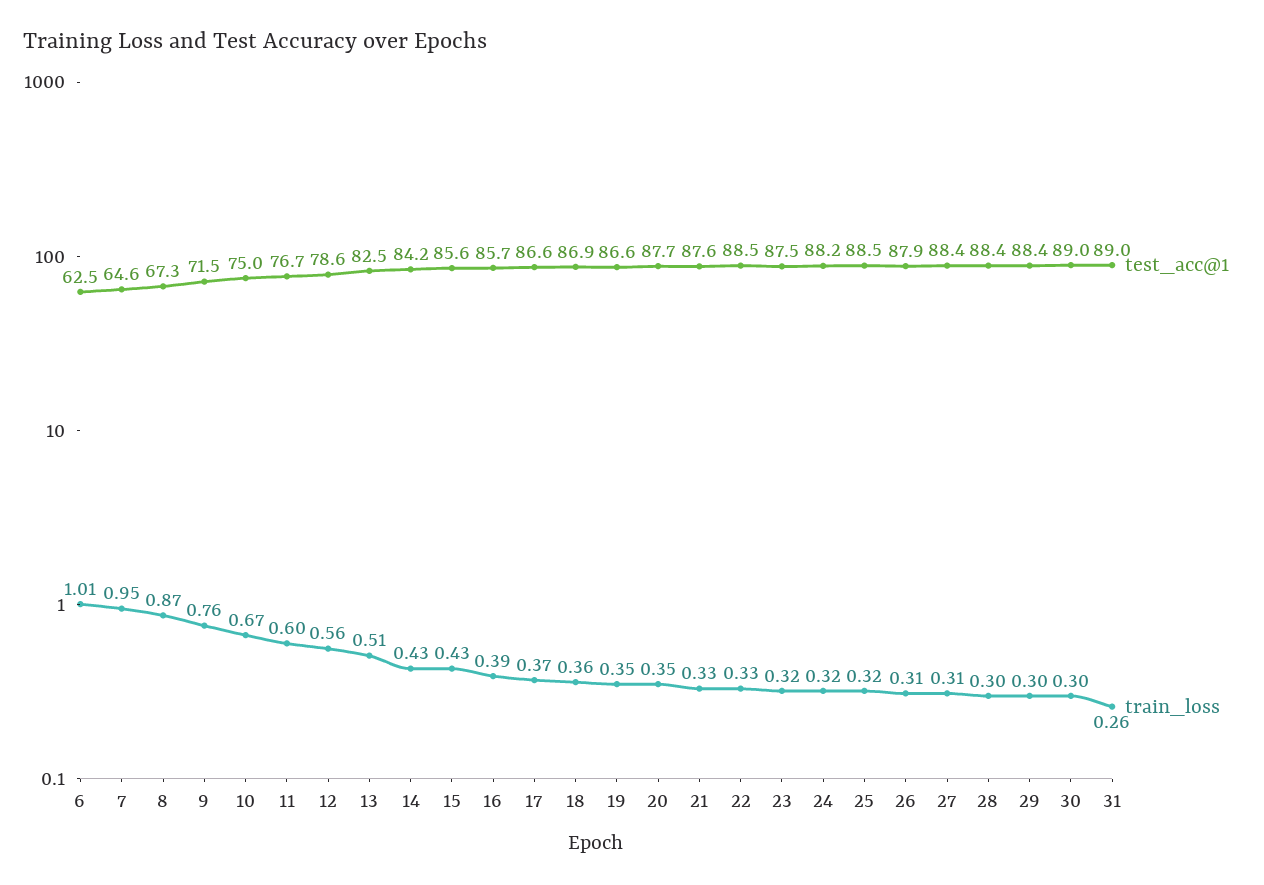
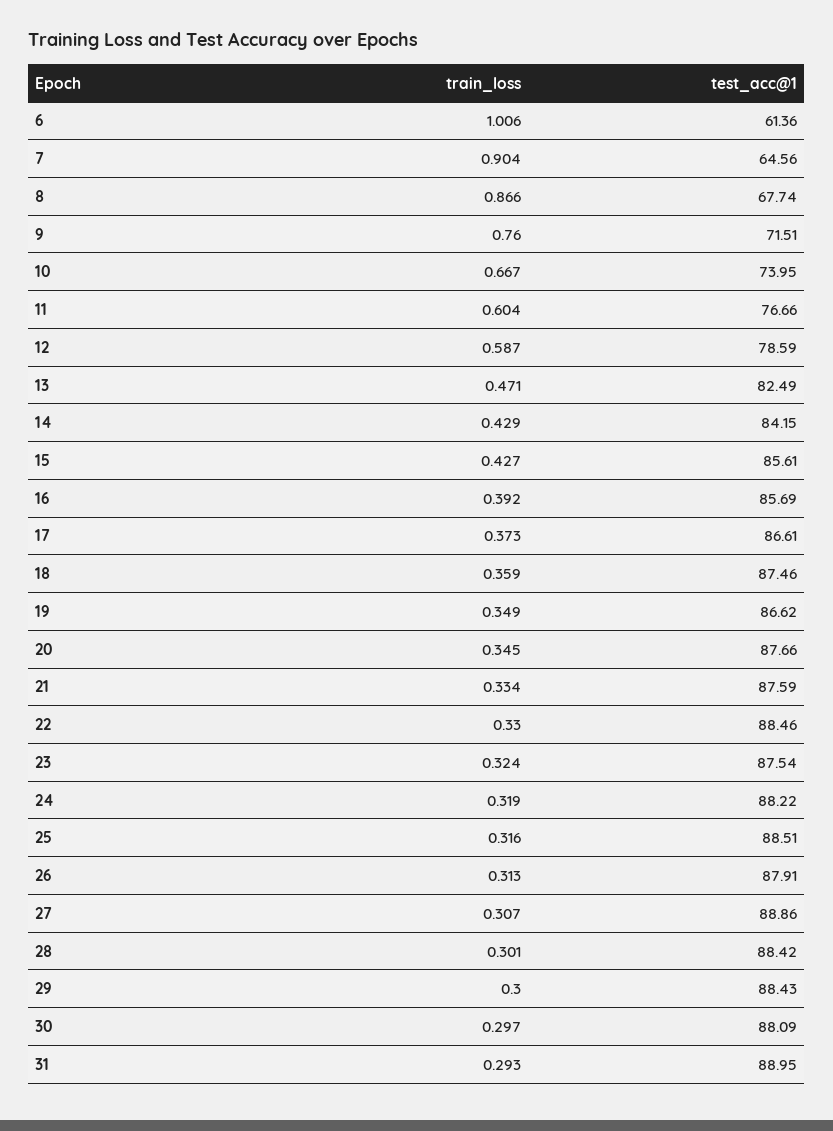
  {
    "test_acc@1": {
-     "6": 62.5,
+     "6": 61.36,
      "7": 64.56,
-     "8": 67.3,
+     "8": 67.74,
      "9": 71.51,
-     "10": 75,
+     "10": 73.95,
      "11": 76.66,
      "12": 78.59,
      "13": 82.49,
      "14": 84.15,
      "15": 85.61,
      "16": 85.69,
      "17": 86.61,
-     "18": 86.9,
+     "18": 87.46,
      "19": 86.62,
      "20": 87.66,
      "21": 87.59,
      "22": 88.46,
      "23": 87.54,
      "24": 88.22,
      "25": 88.51,
      "26": 87.91,
-     "27": 88.4,
+     "27": 88.86,
      "28": 88.42,
      "29": 88.43,
-     "30": 89,
+     "30": 88.09,
      "31": 88.95
    },
    "train_loss": {
      "6": 1.006,
-     "7": 0.95,
+     "7": 0.904,
      "8": 0.866,
      "9": 0.76,
      "10": 0.667,
      "11": 0.604,
-     "12": 0.56,
+     "12": 0.587,
-     "13": 0.51,
+     "13": 0.471,
      "14": 0.429,
      "15": 0.427,
      "16": 0.392,
      "17": 0.373,
      "18": 0.359,
      "19": 0.349,
      "20": 0.345,
      "21": 0.334,
      "22": 0.33,
      "23": 0.324,
      "24": 0.319,
      "25": 0.316,
      "26": 0.313,
      "27": 0.307,
      "28": 0.301,
      "29": 0.3,
      "30": 0.297,
-     "31": 0.26
+     "31": 0.293
    }
  }

